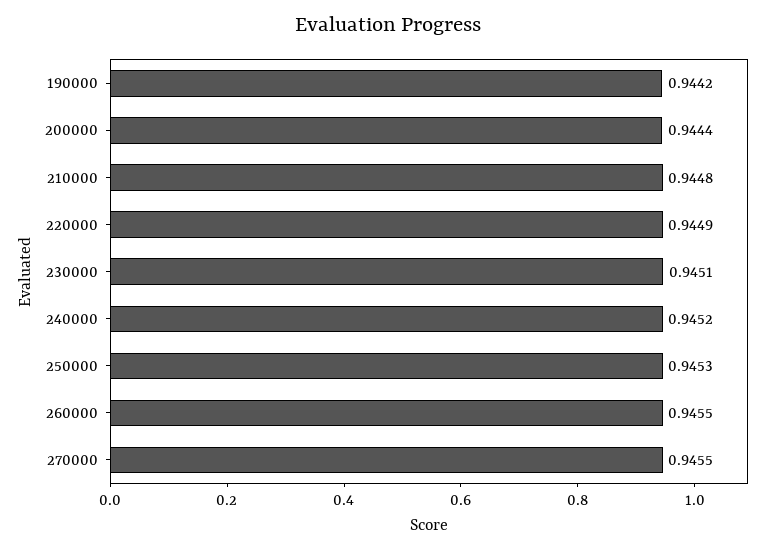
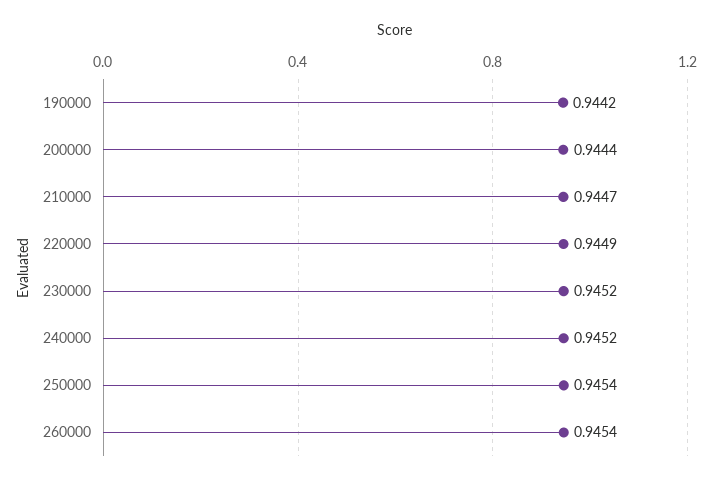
  {
    "190000": 0.9442,
    "200000": 0.9444,
-   "210000": 0.9448,
+   "210000": 0.9447,
    "220000": 0.9449,
-   "230000": 0.9451,
+   "230000": 0.9452,
    "240000": 0.9452,
-   "250000": 0.9453,
+   "250000": 0.9454,
-   "260000": 0.9455,
+   "260000": 0.9454
-   "270000": 0.9455
  }

